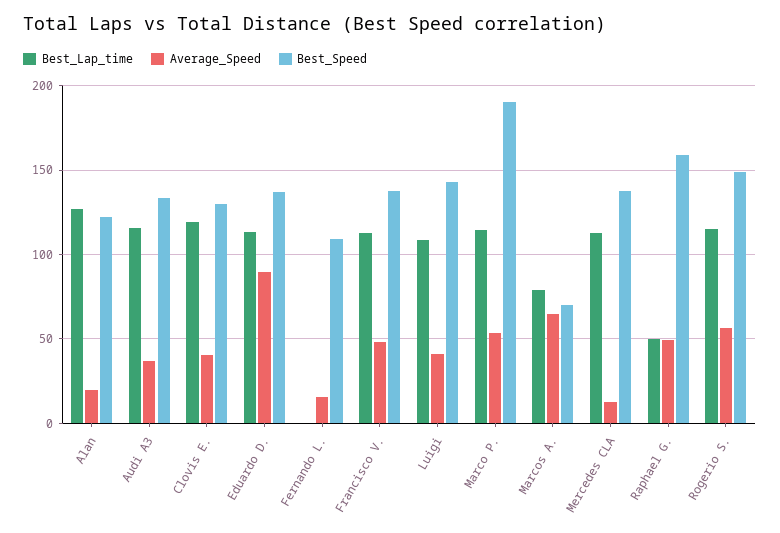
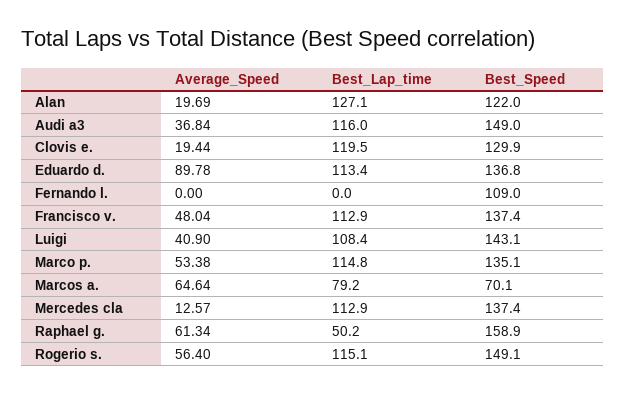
  {
    "Best_Lap_time": {
      "Alan": 127.1,
      "Audi A3": 116,
      "Clovis E.": 119.5,
      "Eduardo D.": 113.4,
      "Fernando L.": 0,
      "Francisco V.": 112.9,
      "Luigi": 108.4,
      "Marco P.": 114.8,
      "Marcos A.": 79.2,
      "Mercedes CLA": 112.9,
      "Raphael G.": 50.2,
      "Rogerio S.": 115.1
    },
    "Average_Speed": {
      "Alan": 19.69,
      "Audi A3": 36.84,
-     "Clovis E.": 40,
+     "Clovis E.": 19.44,
      "Eduardo D.": 89.78,
-     "Fernando L.": 15,
+     "Fernando L.": 0,
      "Francisco V.": 48.04,
      "Luigi": 40.9,
      "Marco P.": 53.38,
      "Marcos A.": 64.64,
      "Mercedes CLA": 12.57,
-     "Raphael G.": 50,
+     "Raphael G.": 61.34,
      "Rogerio S.": 56.4
    },
    "Best_Speed": {
      "Alan": 122,
-     "Audi A3": 135,
+     "Audi A3": 149,
      "Clovis E.": 129.9,
      "Eduardo D.": 136.8,
      "Fernando L.": 109,
      "Francisco V.": 137.4,
      "Luigi": 143.1,
-     "Marco P.": 190,
+     "Marco P.": 135.1,
      "Marcos A.": 70.1,
      "Mercedes CLA": 137.4,
      "Raphael G.": 158.9,
      "Rogerio S.": 149.1
    }
  }

